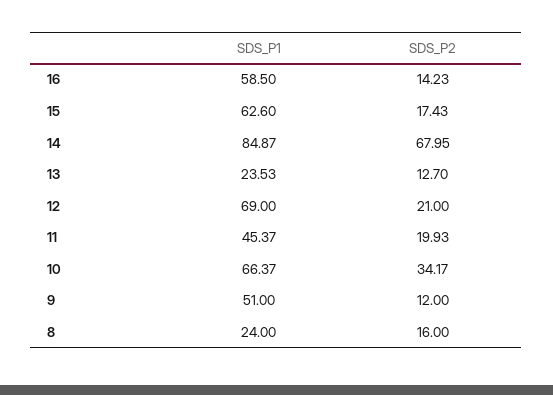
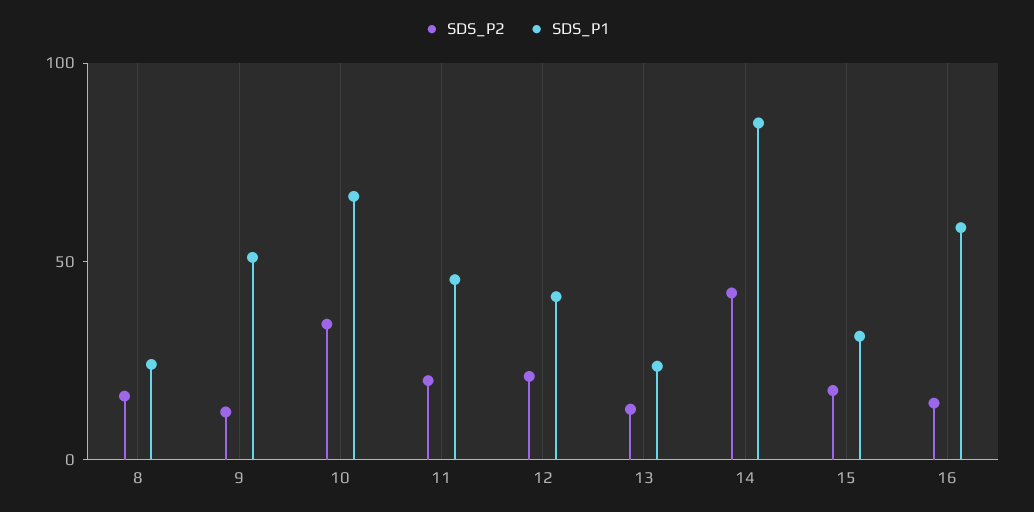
  {
    "SDS_P1": {
      "16": 58.5,
-     "15": 62.6,
+     "15": 30,
      "14": 84.87,
      "13": 23.53,
-     "12": 69,
+     "12": 40,
      "11": 45.37,
      "10": 66.37,
      "9": 51,
      "8": 24
    },
    "SDS_P2": {
      "16": 14.23,
      "15": 17.43,
-     "14": 67.95,
+     "14": 40,
      "13": 12.7,
      "12": 21,
      "11": 19.93,
      "10": 34.17,
      "9": 12,
      "8": 16
    }
  }

